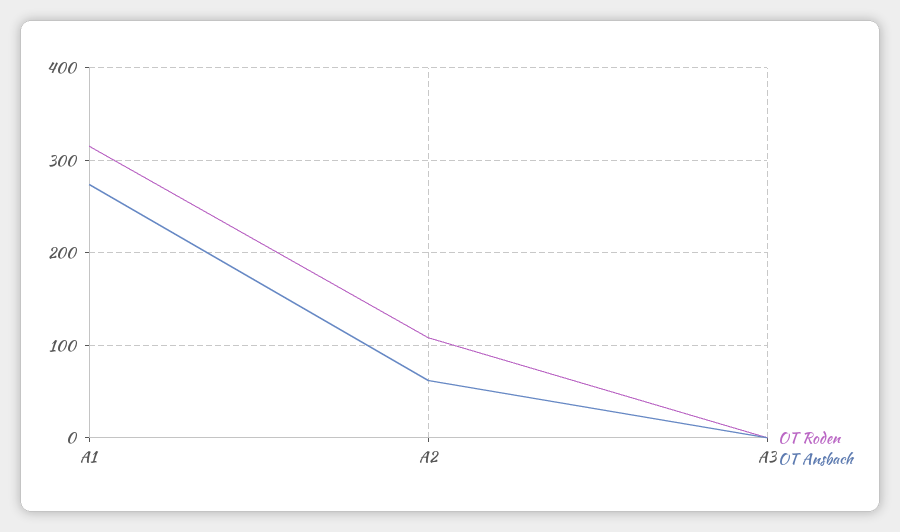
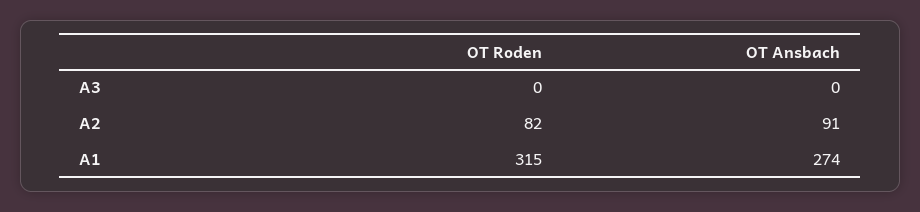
  {
    "OT Roden": {
      "A1": 315,
-     "A2": 110,
+     "A2": 82,
      "A3": 0
    },
    "OT Ansbach": {
      "A1": 274,
-     "A2": 60,
+     "A2": 91,
      "A3": 0
    }
  }

